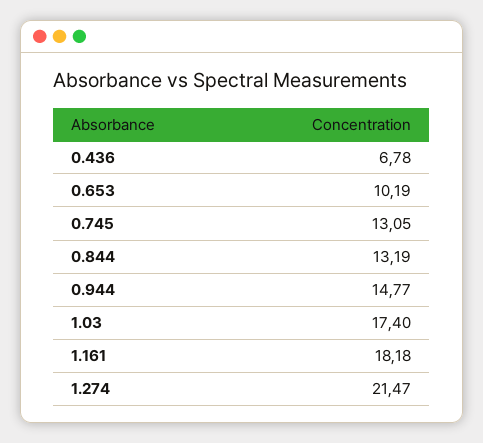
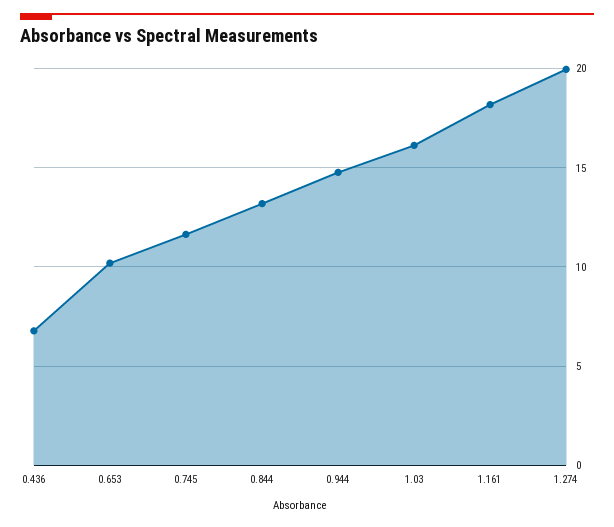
  {
    "0.436": 6.78,
    "0.653": 10.19,
-   "0.745": 13.05,
+   "0.745": 11.5,
    "0.844": 13.19,
    "0.944": 14.77,
-   "1.03": 17.4,
+   "1.03": 16,
    "1.161": 18.18,
-   "1.274": 21.47
+   "1.274": 20
  }

